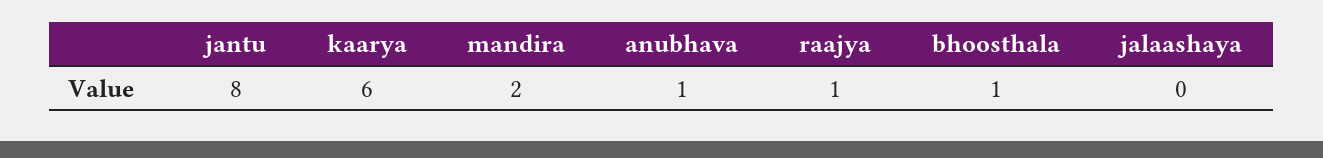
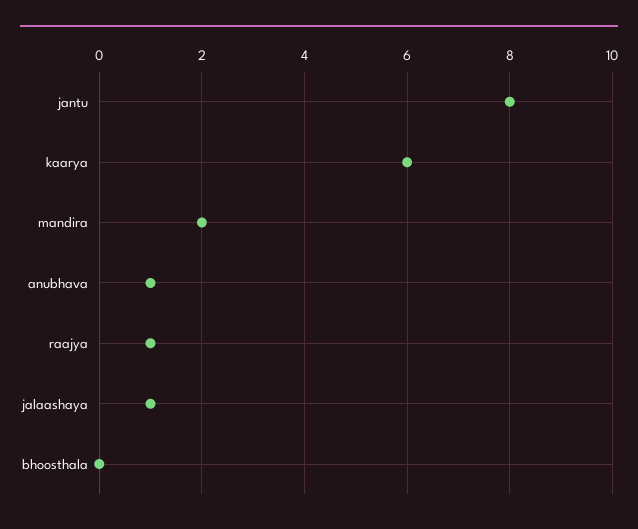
  {
    "jantu": 8,
    "kaarya": 6,
    "mandira": 2,
    "anubhava": 1,
    "raajya": 1,
-   "bhoosthala": 1,
+   "bhoosthala": 0,
-   "jalaashaya": 0
+   "jalaashaya": 1
  }

